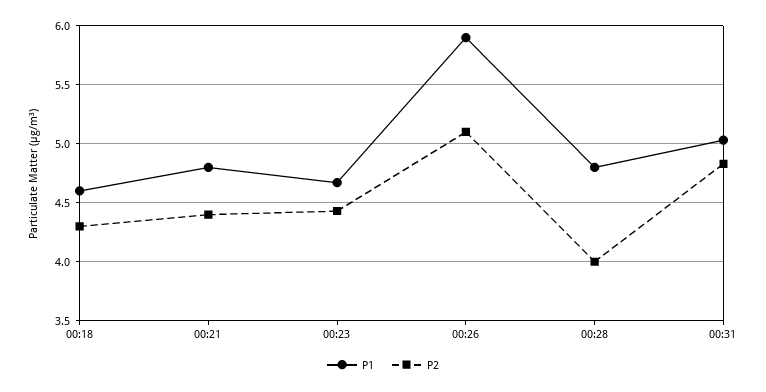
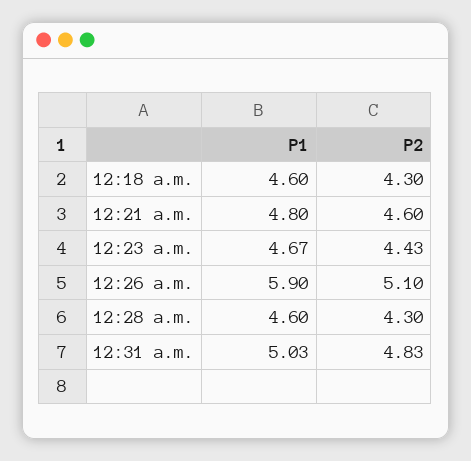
  {
    "P1": {
      "00:18": 4.6,
      "00:21": 4.8,
      "00:23": 4.67,
      "00:26": 5.9,
-     "00:28": 4.8,
+     "00:28": 4.6,
      "00:31": 5.03
    },
    "P2": {
      "00:18": 4.3,
-     "00:21": 4.4,
+     "00:21": 4.6,
      "00:23": 4.43,
      "00:26": 5.1,
-     "00:28": 4,
+     "00:28": 4.3,
      "00:31": 4.83
    }
  }

